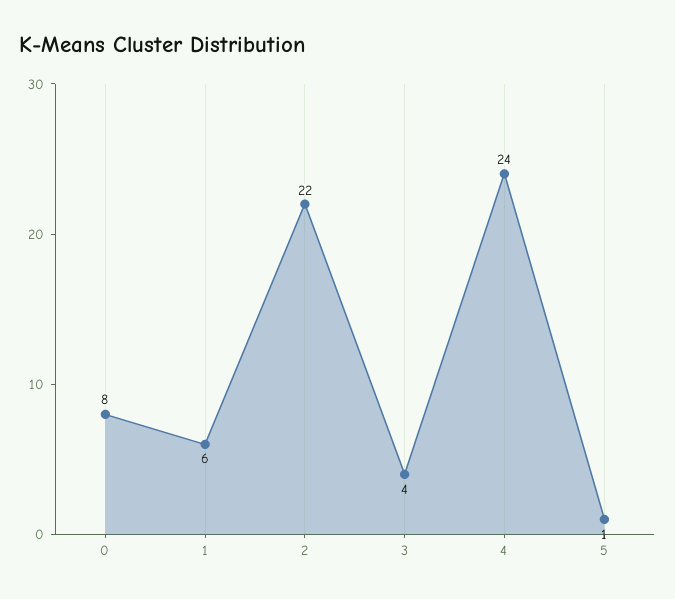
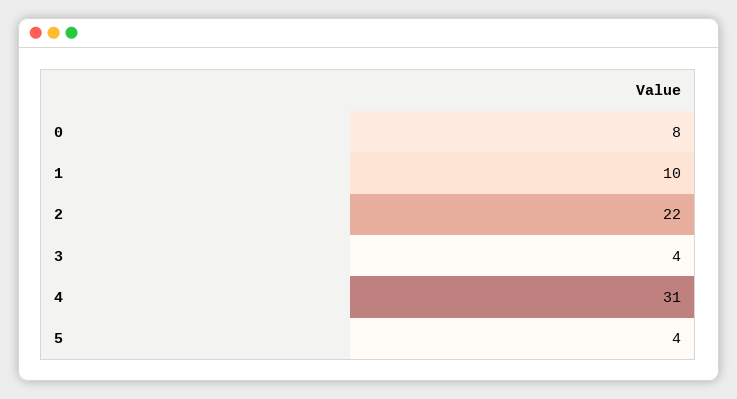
  {
    "0": 8,
-   "1": 6,
+   "1": 10,
    "2": 22,
    "3": 4,
-   "4": 24,
+   "4": 31,
-   "5": 1
+   "5": 4
  }

